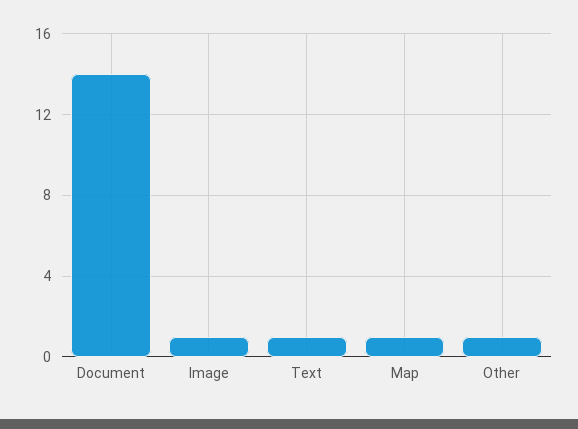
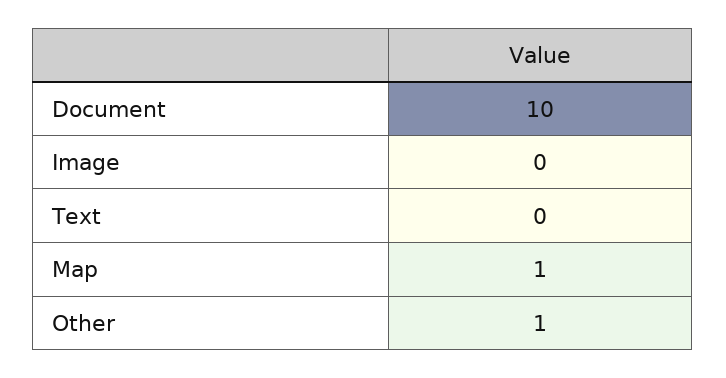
  {
-   "Document": 14,
+   "Document": 10,
-   "Image": 1,
+   "Image": 0,
-   "Text": 1,
+   "Text": 0,
    "Map": 1,
    "Other": 1
  }

